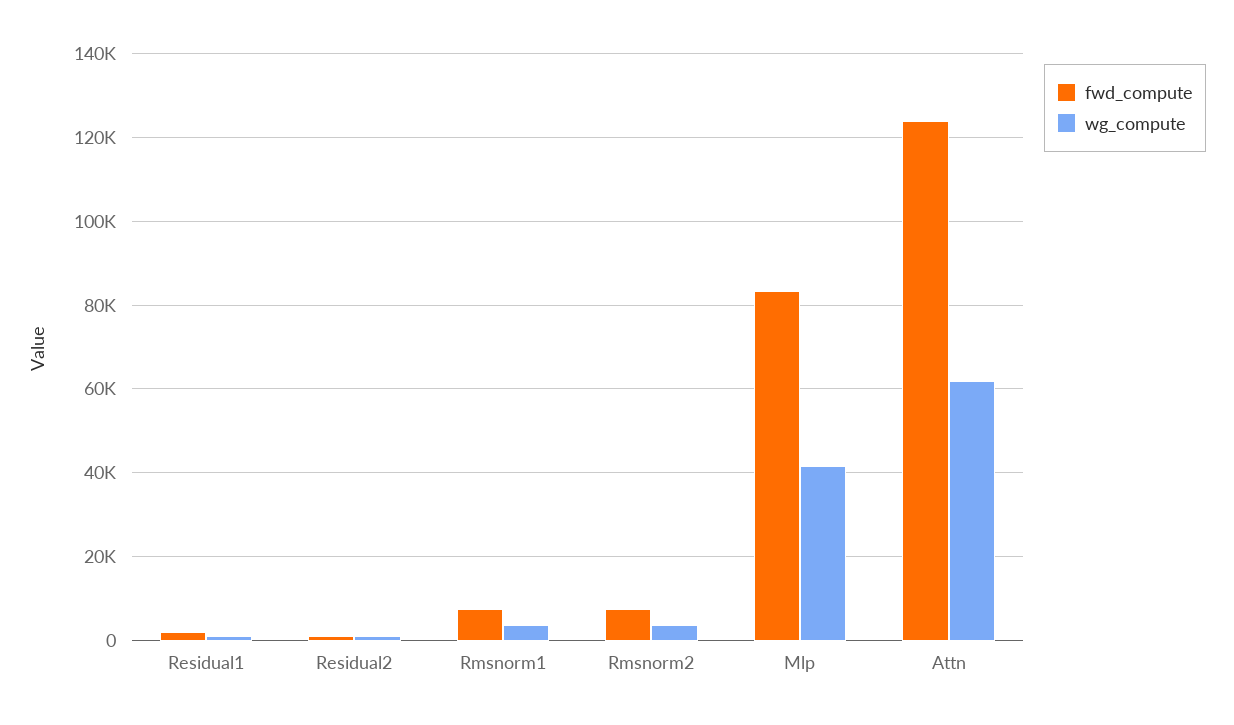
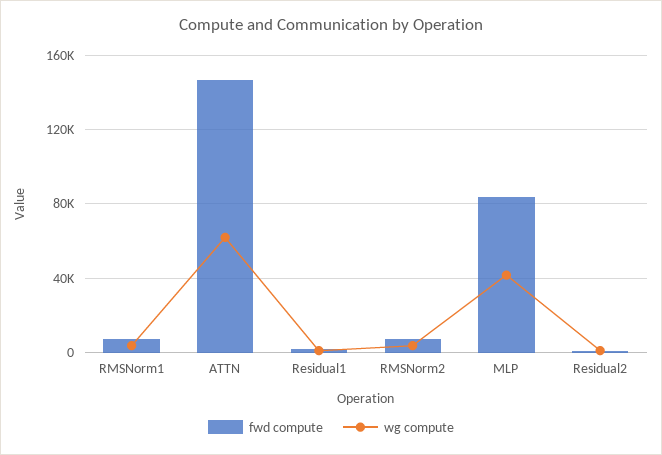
  {
    "fwd_compute": {
      "Residual1": 2000,
      "Residual2": 2000,
      "Rmsnorm1": 8000,
      "Rmsnorm2": 8000,
      "Mlp": 84000,
-     "Attn": 124000
+     "Attn": 145000
    },
    "wg_compute": {
      "Residual1": 2000,
      "Residual2": 2000,
      "Rmsnorm1": 4000,
      "Rmsnorm2": 4000,
      "Mlp": 42000,
      "Attn": 62000
    }
  }

